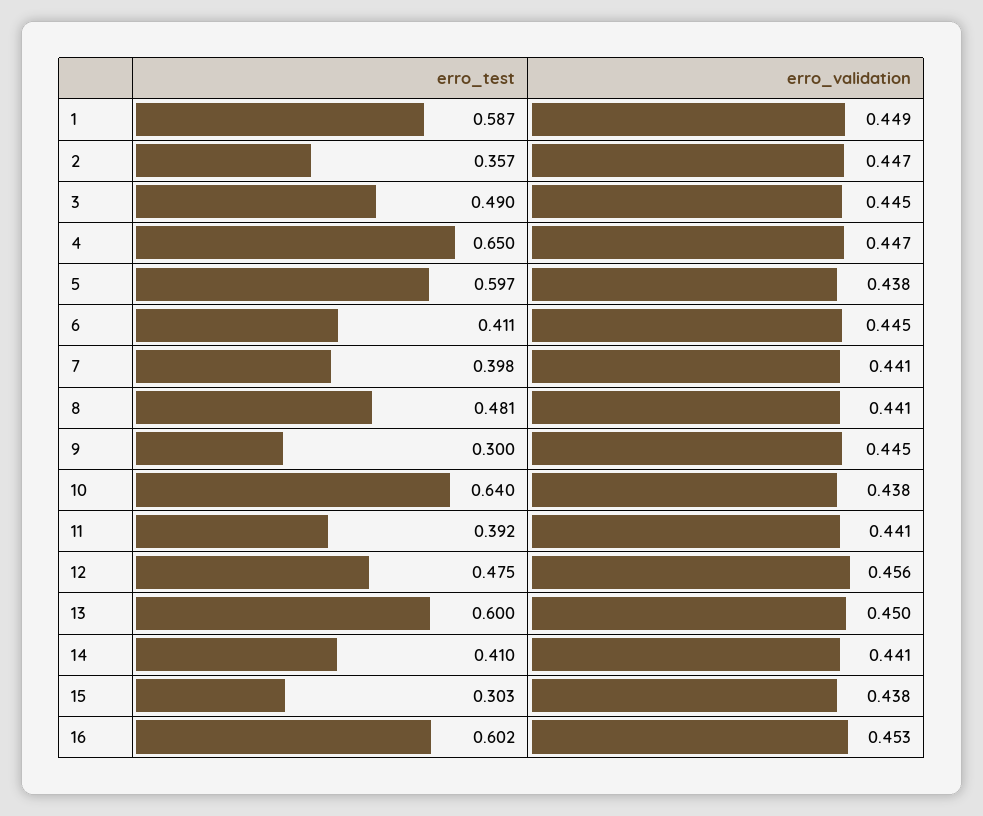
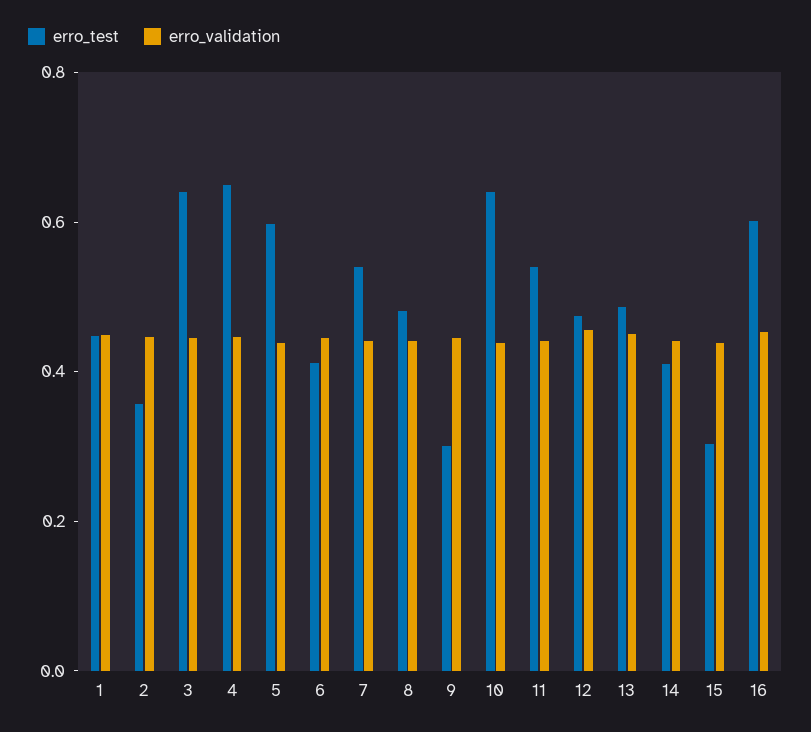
  {
    "erro_test": {
-     "1": 0.587,
+     "1": 0.45,
      "2": 0.357,
-     "3": 0.49,
+     "3": 0.65,
      "4": 0.65,
      "5": 0.597,
      "6": 0.411,
-     "7": 0.398,
+     "7": 0.55,
      "8": 0.481,
      "9": 0.3,
      "10": 0.64,
-     "11": 0.392,
+     "11": 0.55,
      "12": 0.475,
-     "13": 0.6,
+     "13": 0.5,
      "14": 0.41,
      "15": 0.303,
      "16": 0.602
    },
    "erro_validation": {
      "1": 0.449,
      "2": 0.447,
      "3": 0.445,
      "4": 0.447,
      "5": 0.438,
      "6": 0.445,
      "7": 0.441,
      "8": 0.441,
      "9": 0.445,
      "10": 0.438,
      "11": 0.441,
      "12": 0.456,
      "13": 0.45,
      "14": 0.441,
      "15": 0.438,
      "16": 0.453
    }
  }

